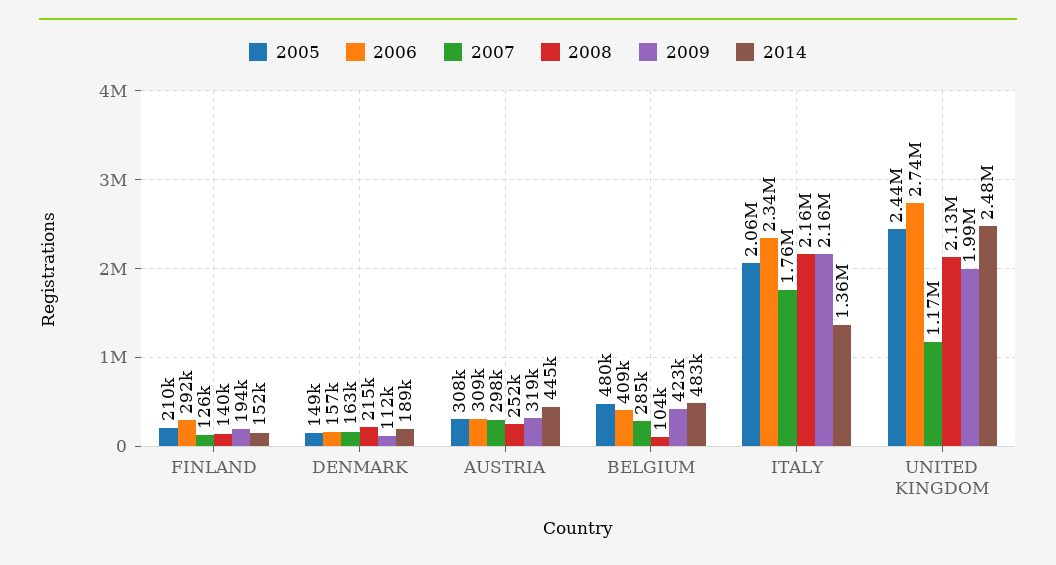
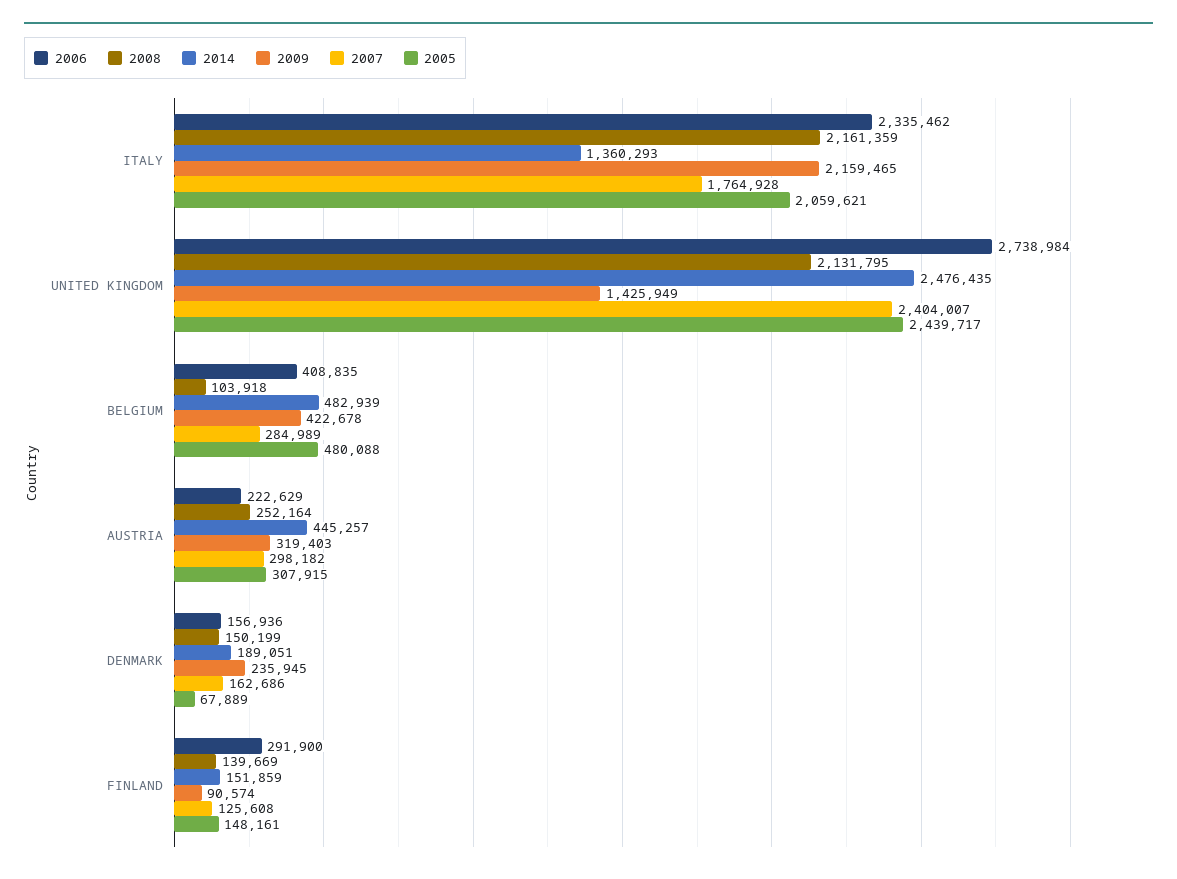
  {
    "2005": {
-     "FINLAND": 210000,
+     "FINLAND": 148161,
-     "DENMARK": 149000,
+     "DENMARK": 67889,
      "AUSTRIA": 307915,
      "BELGIUM": 480088,
      "ITALY": 2059621,
      "UNITED KINGDOM": 2439717
    },
    "2006": {
      "FINLAND": 291900,
      "DENMARK": 156936,
-     "AUSTRIA": 309000,
+     "AUSTRIA": 222629,
      "BELGIUM": 408835,
      "ITALY": 2335462,
      "UNITED KINGDOM": 2738984
    },
    "2007": {
      "FINLAND": 125608,
      "DENMARK": 162686,
      "AUSTRIA": 298182,
      "BELGIUM": 284989,
      "ITALY": 1764928,
-     "UNITED KINGDOM": 1170000
+     "UNITED KINGDOM": 2404007
    },
    "2008": {
      "FINLAND": 139669,
-     "DENMARK": 215000,
+     "DENMARK": 150199,
      "AUSTRIA": 252164,
      "BELGIUM": 103918,
      "ITALY": 2161359,
      "UNITED KINGDOM": 2131795
    },
    "2009": {
-     "FINLAND": 194000,
+     "FINLAND": 90574,
-     "DENMARK": 112000,
+     "DENMARK": 235945,
      "AUSTRIA": 319403,
      "BELGIUM": 422678,
      "ITALY": 2159465,
-     "UNITED KINGDOM": 1990000
+     "UNITED KINGDOM": 1425949
    },
    "2014": {
      "FINLAND": 151859,
      "DENMARK": 189051,
      "AUSTRIA": 445257,
      "BELGIUM": 482939,
      "ITALY": 1360293,
      "UNITED KINGDOM": 2476435
    }
  }

